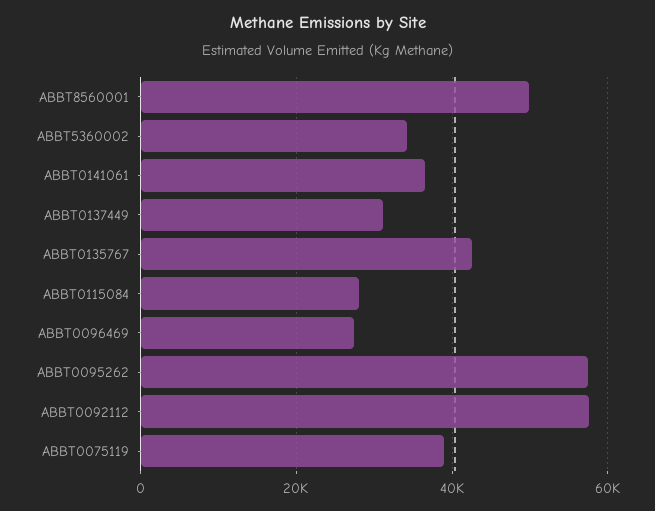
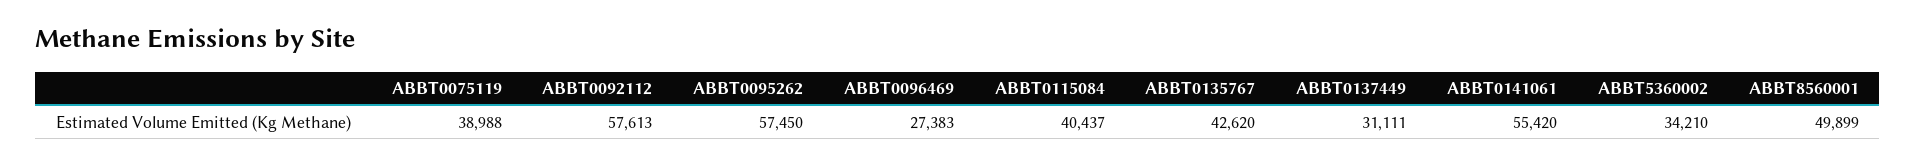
  {
    "ABBT8560001": 49899,
    "ABBT5360002": 34210,
-   "ABBT0141061": 36000,
+   "ABBT0141061": 55420,
    "ABBT0137449": 31111,
    "ABBT0135767": 42620,
-   "ABBT0115084": 28000,
+   "ABBT0115084": 40437,
    "ABBT0096469": 27383,
    "ABBT0095262": 57450,
    "ABBT0092112": 57613,
    "ABBT0075119": 38988
  }

